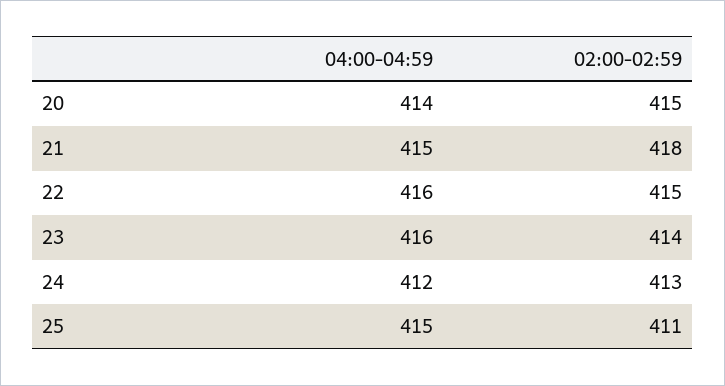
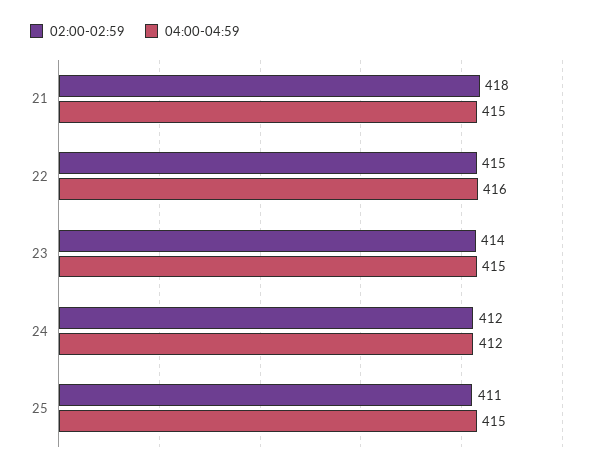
  {
    "04:00-04:59": {
-     "20": 414,
      "21": 415,
      "22": 416,
-     "23": 416,
+     "23": 415,
      "24": 412,
      "25": 415
    },
    "02:00-02:59": {
-     "20": 415,
      "21": 418,
      "22": 415,
      "23": 414,
-     "24": 413,
+     "24": 412,
      "25": 411
    }
  }

